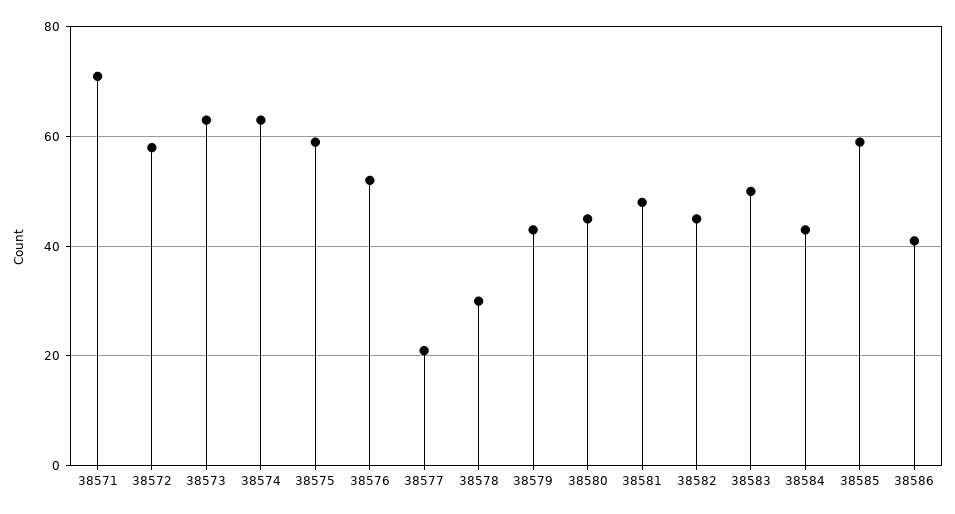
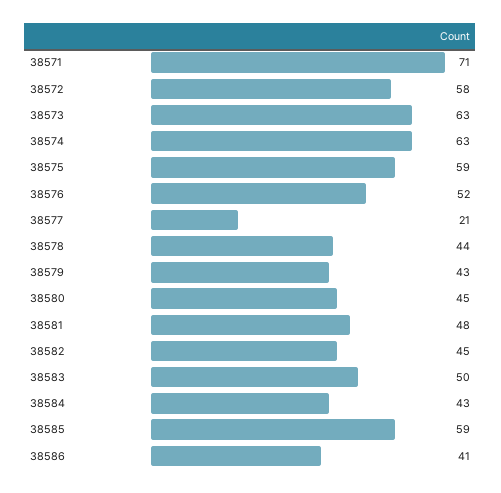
  {
    "38571": 71,
    "38572": 58,
    "38573": 63,
    "38574": 63,
    "38575": 59,
    "38576": 52,
    "38577": 21,
-   "38578": 30,
+   "38578": 44,
    "38579": 43,
    "38580": 45,
    "38581": 48,
    "38582": 45,
    "38583": 50,
    "38584": 43,
    "38585": 59,
    "38586": 41
  }

